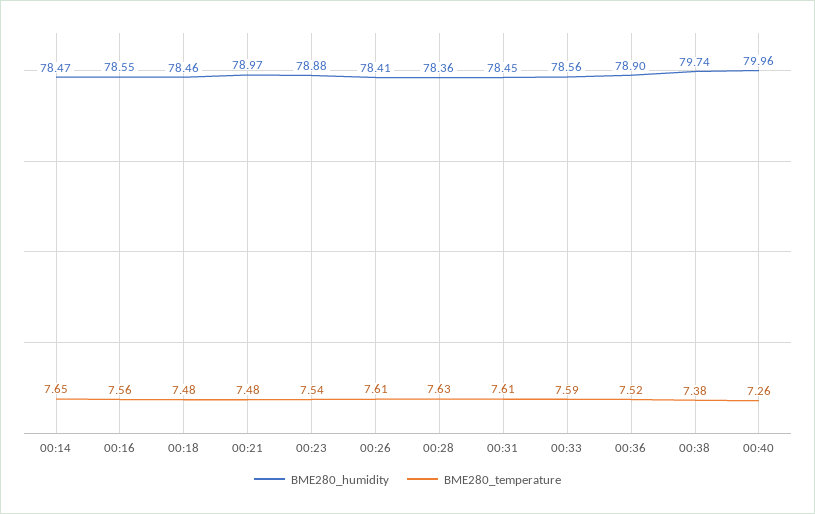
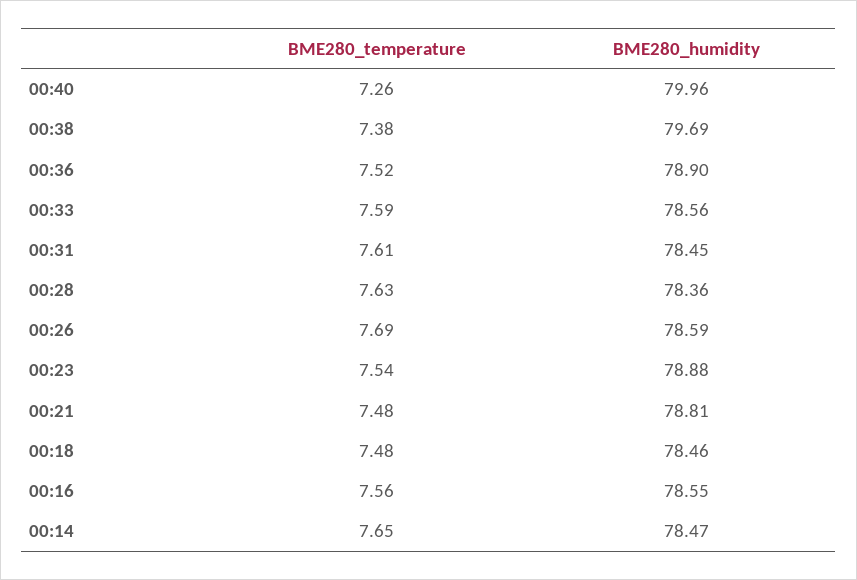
  {
    "BME280_humidity": {
      "00:14": 78.47,
      "00:16": 78.55,
      "00:18": 78.46,
-     "00:21": 78.97,
+     "00:21": 78.81,
      "00:23": 78.88,
-     "00:26": 78.41,
+     "00:26": 78.59,
      "00:28": 78.36,
      "00:31": 78.45,
      "00:33": 78.56,
      "00:36": 78.9,
-     "00:38": 79.74,
+     "00:38": 79.69,
      "00:40": 79.96
    },
    "BME280_temperature": {
      "00:14": 7.65,
      "00:16": 7.56,
      "00:18": 7.48,
      "00:21": 7.48,
      "00:23": 7.54,
-     "00:26": 7.61,
+     "00:26": 7.69,
      "00:28": 7.63,
      "00:31": 7.61,
      "00:33": 7.59,
      "00:36": 7.52,
      "00:38": 7.38,
      "00:40": 7.26
    }
  }

